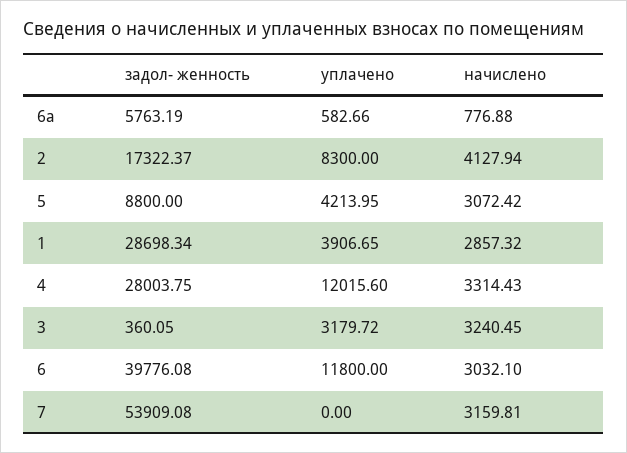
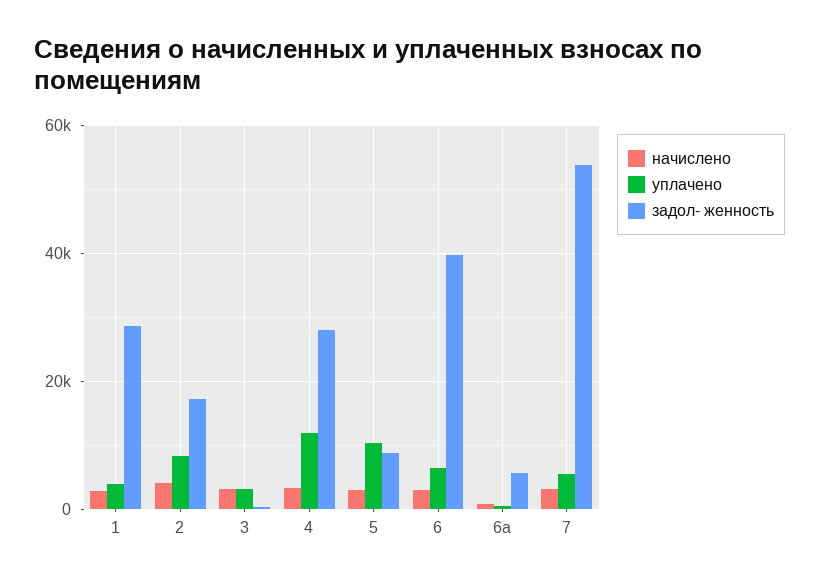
  {
    "задол- женность": {
      "6a": 5763.19,
      "2": 17322.37,
      "5": 8800,
      "1": 28698.34,
      "4": 28003.75,
      "3": 360.05,
      "6": 39776.08,
      "7": 53909.08
    },
    "уплачено": {
      "6a": 582.66,
      "2": 8300,
-     "5": 4213.95,
+     "5": 10000,
      "1": 3906.65,
      "4": 12015.6,
      "3": 3179.72,
-     "6": 11800,
+     "6": 6000,
-     "7": 0
+     "7": 6000
    },
    "начислено": {
      "6a": 776.88,
      "2": 4127.94,
      "5": 3072.42,
      "1": 2857.32,
      "4": 3314.43,
      "3": 3240.45,
      "6": 3032.1,
      "7": 3159.81
    }
  }

